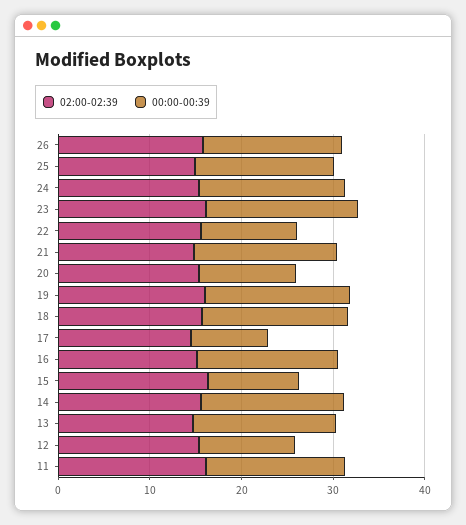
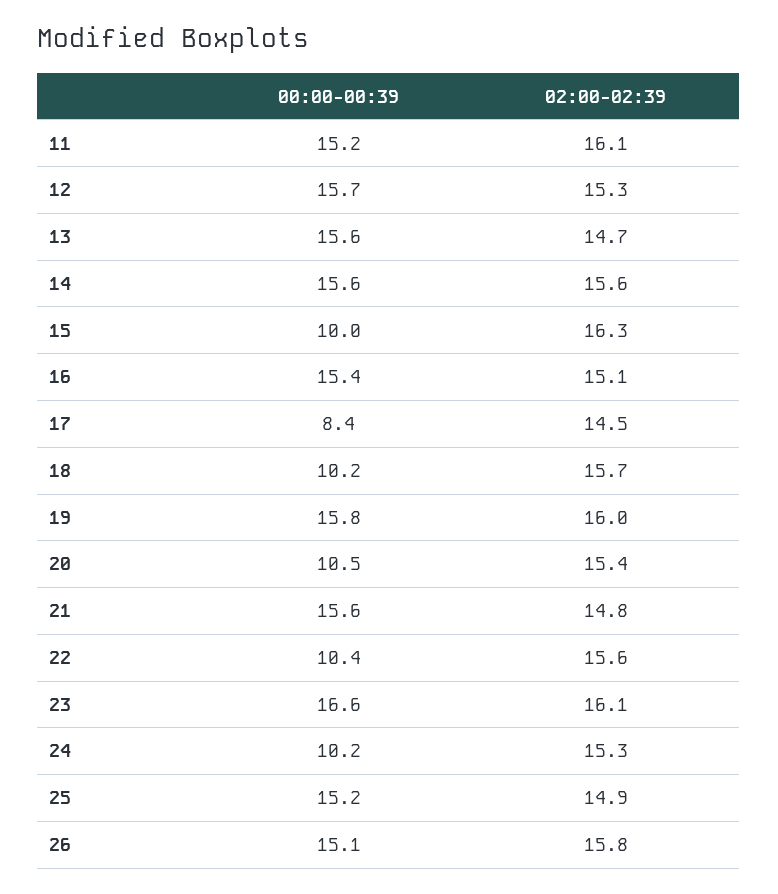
  {
    "02:00-02:39": {
      "26": 15.8,
      "25": 14.9,
      "24": 15.3,
      "23": 16.1,
      "22": 15.6,
      "21": 14.8,
      "20": 15.4,
      "19": 16,
      "18": 15.7,
      "17": 14.5,
      "16": 15.1,
      "15": 16.3,
      "14": 15.6,
      "13": 14.7,
      "12": 15.3,
      "11": 16.1
    },
    "00:00-00:39": {
      "26": 15.1,
      "25": 15.2,
-     "24": 16,
+     "24": 10.2,
      "23": 16.6,
      "22": 10.4,
      "21": 15.6,
      "20": 10.5,
      "19": 15.8,
-     "18": 16,
+     "18": 10.2,
      "17": 8.4,
      "16": 15.4,
      "15": 10,
      "14": 15.6,
      "13": 15.6,
-     "12": 10,
+     "12": 15.7,
      "11": 15.2
    }
  }

